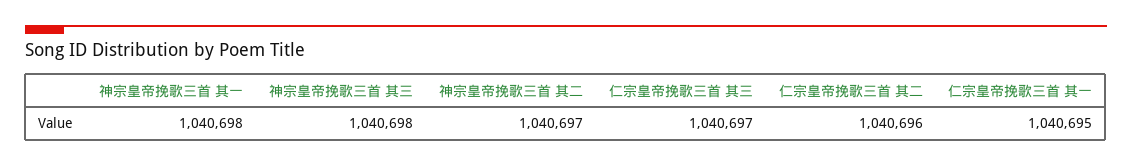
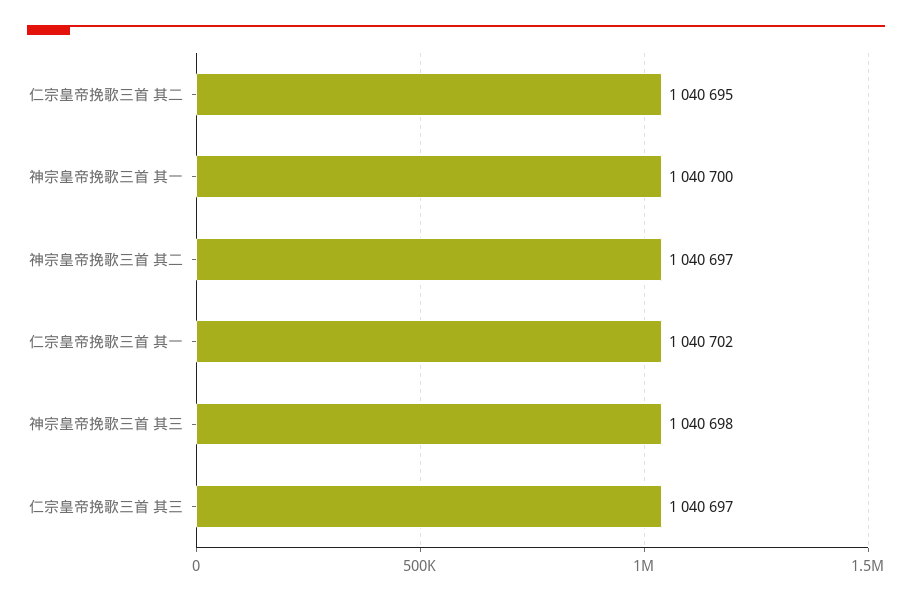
  {
-   "神宗皇帝挽歌三首 其一": 1040698,
+   "神宗皇帝挽歌三首 其一": 1040700,
    "神宗皇帝挽歌三首 其三": 1040698,
    "神宗皇帝挽歌三首 其二": 1040697,
    "仁宗皇帝挽歌三首 其三": 1040697,
-   "仁宗皇帝挽歌三首 其二": 1040696,
+   "仁宗皇帝挽歌三首 其二": 1040695,
-   "仁宗皇帝挽歌三首 其一": 1040695
+   "仁宗皇帝挽歌三首 其一": 1040702
  }

